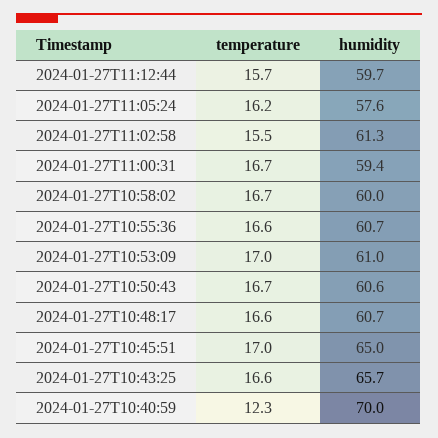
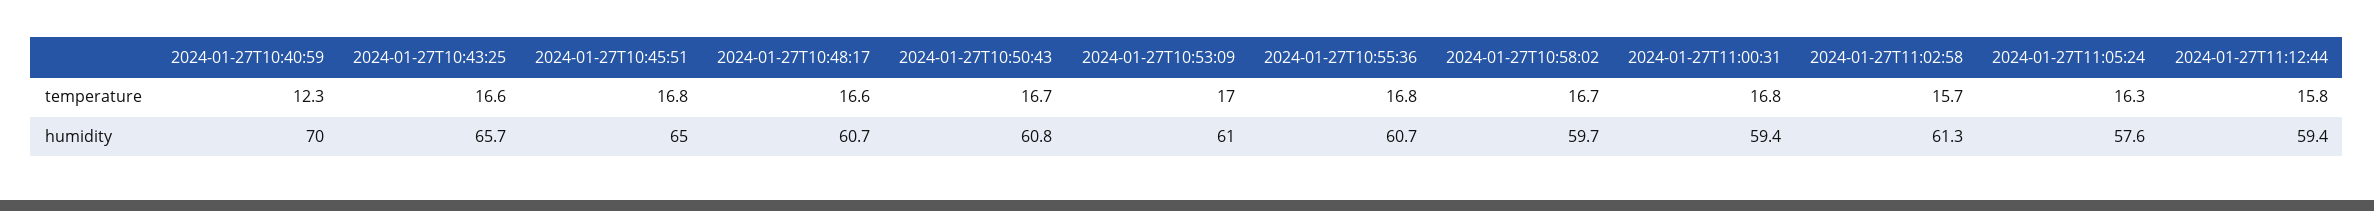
  {
    "temperature": {
-     "2024-01-27T11:12:44": 15.7,
+     "2024-01-27T11:12:44": 15.8,
-     "2024-01-27T11:05:24": 16.2,
+     "2024-01-27T11:05:24": 16.3,
-     "2024-01-27T11:02:58": 15.5,
+     "2024-01-27T11:02:58": 15.7,
-     "2024-01-27T11:00:31": 16.7,
+     "2024-01-27T11:00:31": 16.8,
      "2024-01-27T10:58:02": 16.7,
-     "2024-01-27T10:55:36": 16.6,
+     "2024-01-27T10:55:36": 16.8,
      "2024-01-27T10:53:09": 17,
      "2024-01-27T10:50:43": 16.7,
      "2024-01-27T10:48:17": 16.6,
-     "2024-01-27T10:45:51": 17,
+     "2024-01-27T10:45:51": 16.8,
      "2024-01-27T10:43:25": 16.6,
      "2024-01-27T10:40:59": 12.3
    },
    "humidity": {
-     "2024-01-27T11:12:44": 59.7,
+     "2024-01-27T11:12:44": 59.4,
      "2024-01-27T11:05:24": 57.6,
      "2024-01-27T11:02:58": 61.3,
      "2024-01-27T11:00:31": 59.4,
-     "2024-01-27T10:58:02": 60,
+     "2024-01-27T10:58:02": 59.7,
      "2024-01-27T10:55:36": 60.7,
      "2024-01-27T10:53:09": 61,
-     "2024-01-27T10:50:43": 60.6,
+     "2024-01-27T10:50:43": 60.8,
      "2024-01-27T10:48:17": 60.7,
      "2024-01-27T10:45:51": 65,
      "2024-01-27T10:43:25": 65.7,
      "2024-01-27T10:40:59": 70
    }
  }

